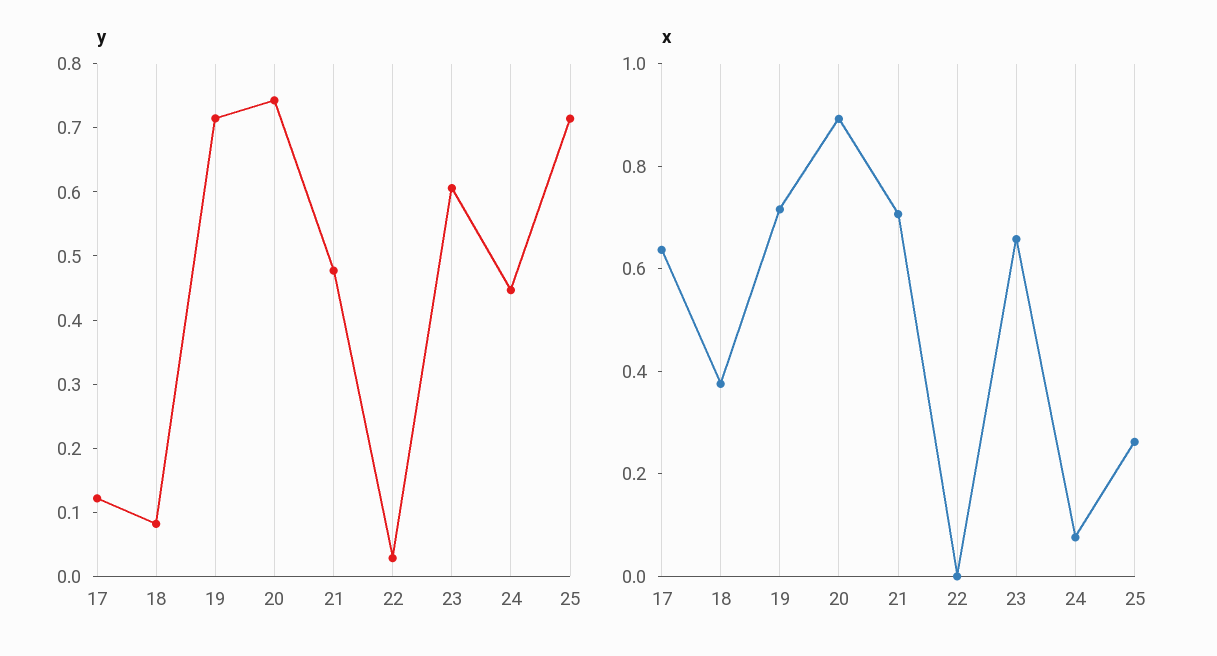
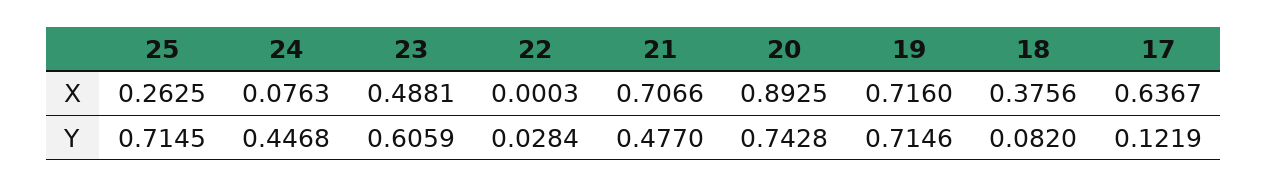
  {
    "y": {
      "17": 0.1219,
      "18": 0.082,
      "19": 0.7146,
      "20": 0.7428,
      "21": 0.477,
      "22": 0.0284,
      "23": 0.6059,
      "24": 0.4468,
      "25": 0.7145
    },
    "x": {
      "17": 0.6367,
      "18": 0.3756,
      "19": 0.716,
      "20": 0.8925,
      "21": 0.7066,
      "22": 0.0003,
-     "23": 0.65,
+     "23": 0.4881,
      "24": 0.0763,
      "25": 0.2625
    }
  }

